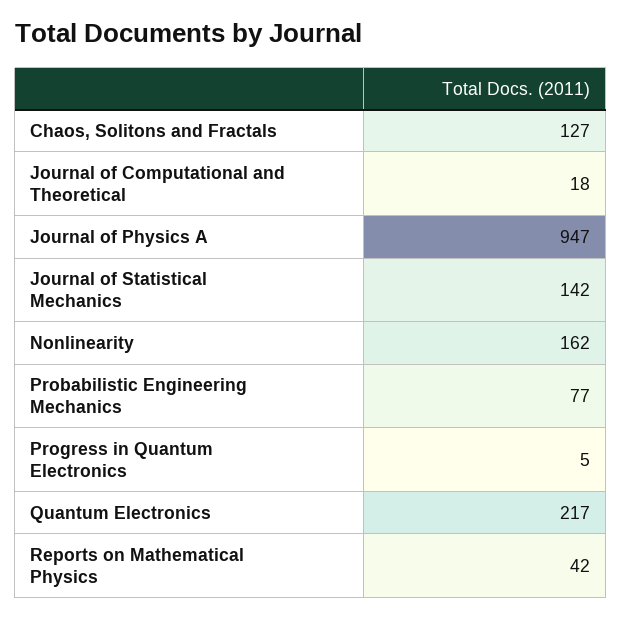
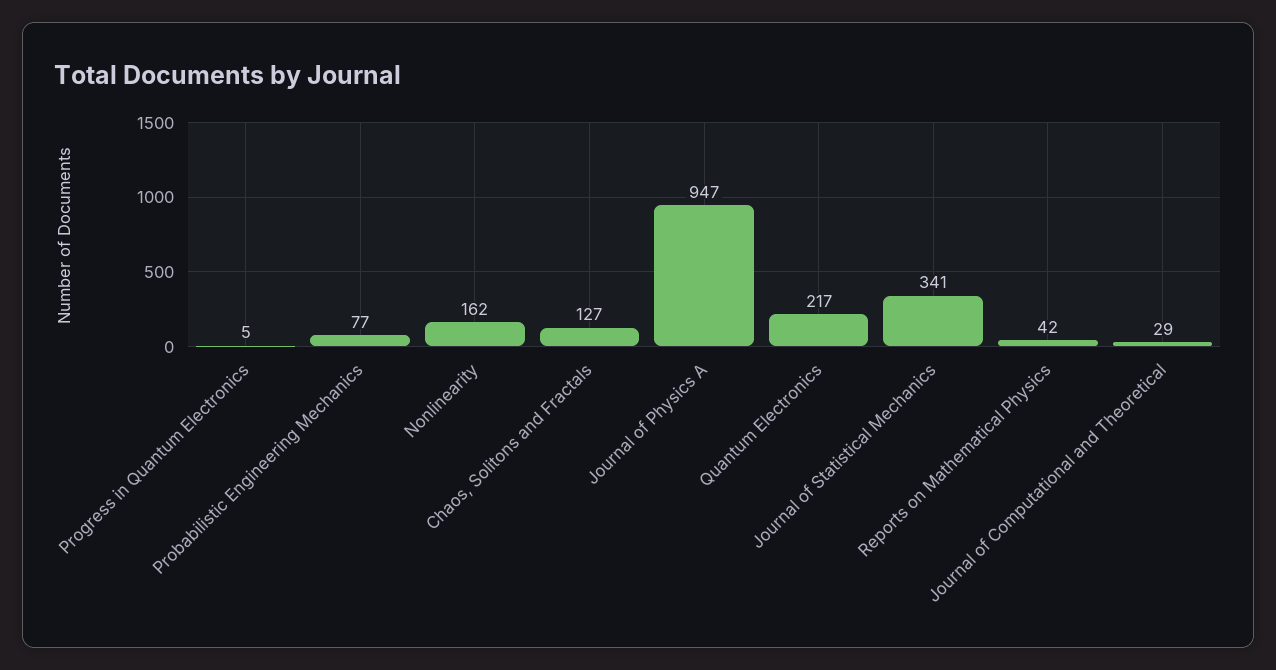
  {
    "Chaos, Solitons and Fractals": 127,
-   "Journal of Computational and Theoretical": 18,
+   "Journal of Computational and Theoretical": 29,
    "Journal of Physics A": 947,
-   "Journal of Statistical Mechanics": 142,
+   "Journal of Statistical Mechanics": 341,
    "Nonlinearity": 162,
    "Probabilistic Engineering Mechanics": 77,
    "Progress in Quantum Electronics": 5,
    "Quantum Electronics": 217,
    "Reports on Mathematical Physics": 42
  }

